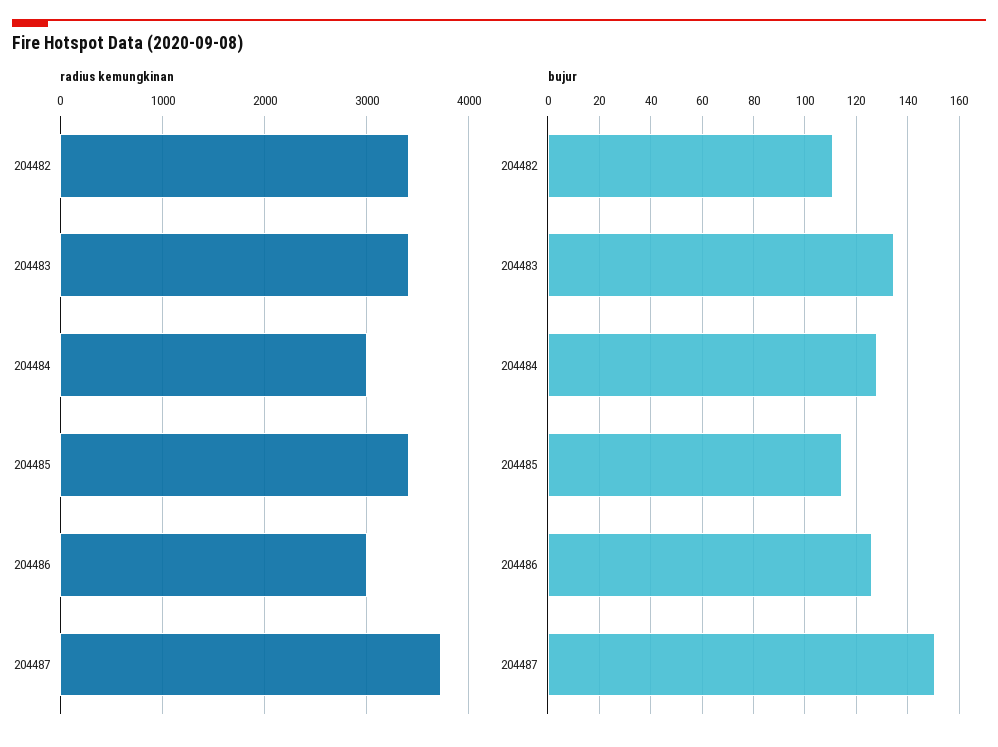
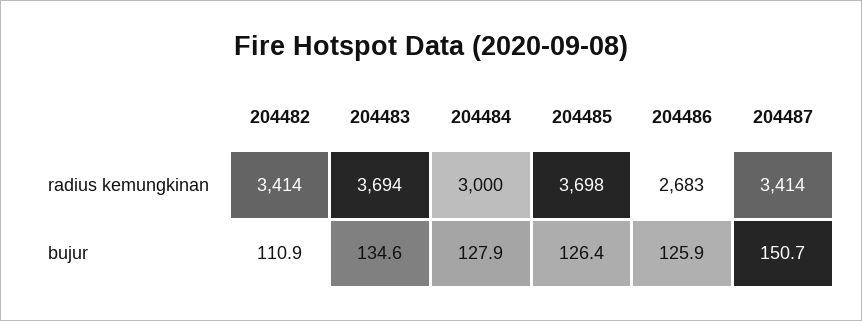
  {
    "radius kemungkinan": {
      "204482": 3414,
-     "204483": 3400,
+     "204483": 3694,
      "204484": 3000,
-     "204485": 3400,
+     "204485": 3698,
-     "204486": 3000,
+     "204486": 2683,
-     "204487": 3700
+     "204487": 3414
    },
    "bujur": {
      "204482": 110.9,
      "204483": 134.6,
      "204484": 127.9,
-     "204485": 115,
+     "204485": 126.4,
      "204486": 125.9,
      "204487": 150.7
    }
  }

